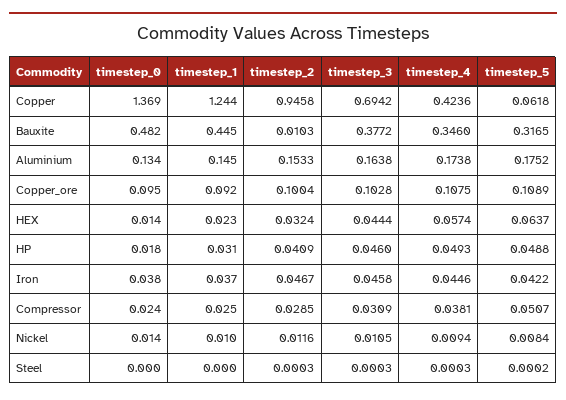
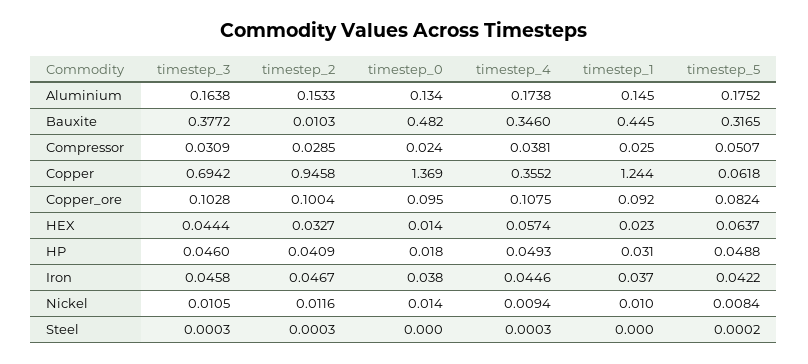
  {
    "timestep_0": {
      "Copper": 1.369,
      "Bauxite": 0.482,
      "Aluminium": 0.134,
      "Copper_ore": 0.095,
      "HEX": 0.014,
      "HP": 0.018,
      "Iron": 0.038,
      "Compressor": 0.024,
      "Nickel": 0.014,
      "Steel": 0
    },
    "timestep_1": {
      "Copper": 1.244,
      "Bauxite": 0.445,
      "Aluminium": 0.145,
      "Copper_ore": 0.092,
      "HEX": 0.023,
      "HP": 0.031,
      "Iron": 0.037,
      "Compressor": 0.025,
      "Nickel": 0.01,
      "Steel": 0
    },
    "timestep_2": {
      "Copper": 0.9458,
      "Bauxite": 0.0103,
      "Aluminium": 0.1533,
      "Copper_ore": 0.1004,
-     "HEX": 0.0324,
+     "HEX": 0.0327,
      "HP": 0.0409,
      "Iron": 0.0467,
      "Compressor": 0.0285,
      "Nickel": 0.0116,
      "Steel": 0.0003
    },
    "timestep_3": {
      "Copper": 0.6942,
      "Bauxite": 0.3772,
      "Aluminium": 0.1638,
      "Copper_ore": 0.1028,
      "HEX": 0.0444,
      "HP": 0.046,
      "Iron": 0.0458,
      "Compressor": 0.0309,
      "Nickel": 0.0105,
      "Steel": 0.0003
    },
    "timestep_4": {
-     "Copper": 0.4236,
+     "Copper": 0.3552,
      "Bauxite": 0.346,
      "Aluminium": 0.1738,
      "Copper_ore": 0.1075,
      "HEX": 0.0574,
      "HP": 0.0493,
      "Iron": 0.0446,
      "Compressor": 0.0381,
      "Nickel": 0.0094,
      "Steel": 0.0003
    },
    "timestep_5": {
      "Copper": 0.0618,
      "Bauxite": 0.3165,
      "Aluminium": 0.1752,
-     "Copper_ore": 0.1089,
+     "Copper_ore": 0.0824,
      "HEX": 0.0637,
      "HP": 0.0488,
      "Iron": 0.0422,
      "Compressor": 0.0507,
      "Nickel": 0.0084,
      "Steel": 0.0002
    }
  }

